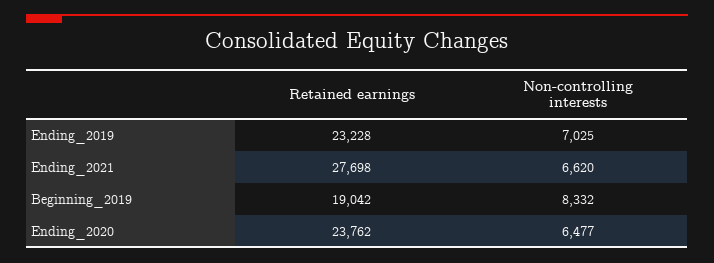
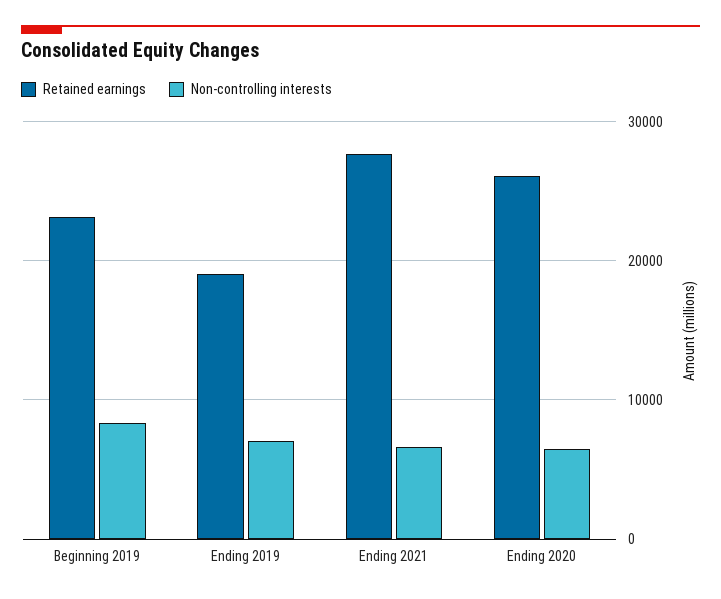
  {
    "Retained earnings": {
-     "Ending_2019": 23228,
+     "Ending_2019": 19000,
      "Ending_2021": 27698,
-     "Beginning_2019": 19042,
+     "Beginning_2019": 23000,
-     "Ending_2020": 23762
+     "Ending_2020": 26000
    },
    "Non-controlling interests": {
      "Ending_2019": 7025,
      "Ending_2021": 6620,
      "Beginning_2019": 8332,
      "Ending_2020": 6477
    }
  }

